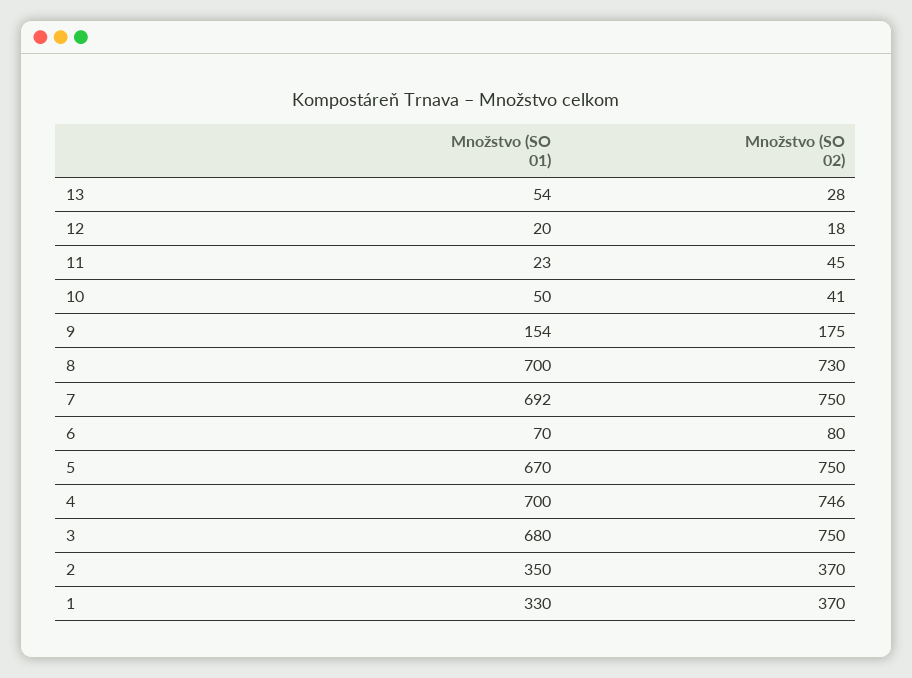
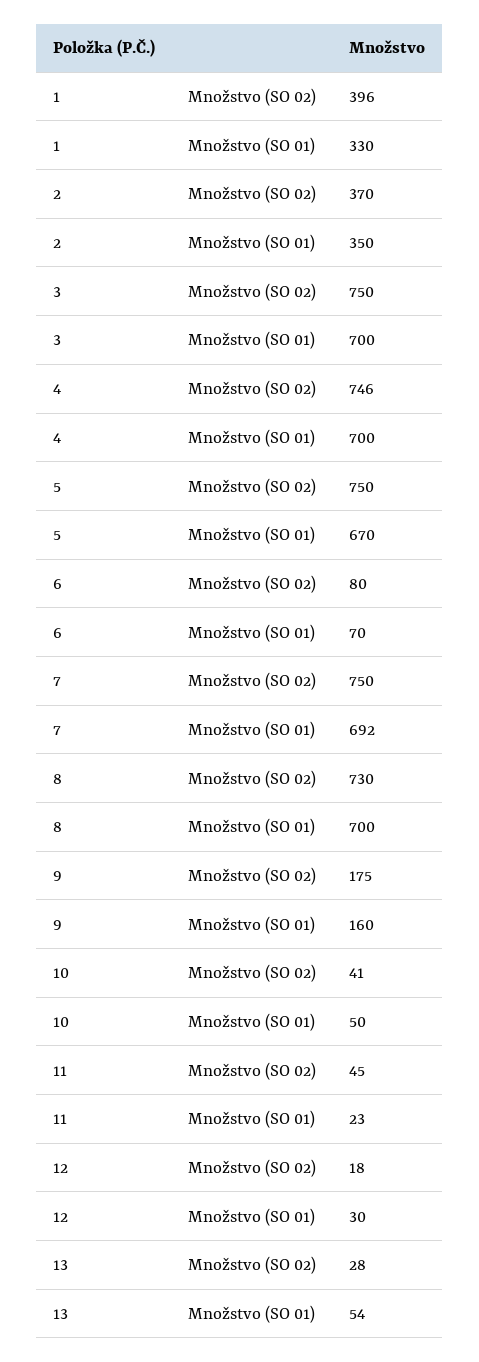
  {
    "Množstvo (SO 01)": {
      "13": 54,
-     "12": 20,
+     "12": 30,
      "11": 23,
      "10": 50,
-     "9": 154,
+     "9": 160,
      "8": 700,
      "7": 692,
      "6": 70,
      "5": 670,
      "4": 700,
-     "3": 680,
+     "3": 700,
      "2": 350,
      "1": 330
    },
    "Množstvo (SO 02)": {
      "13": 28,
      "12": 18,
      "11": 45,
      "10": 41,
      "9": 175,
      "8": 730,
      "7": 750,
      "6": 80,
      "5": 750,
      "4": 746,
      "3": 750,
      "2": 370,
-     "1": 370
+     "1": 396
    }
  }

